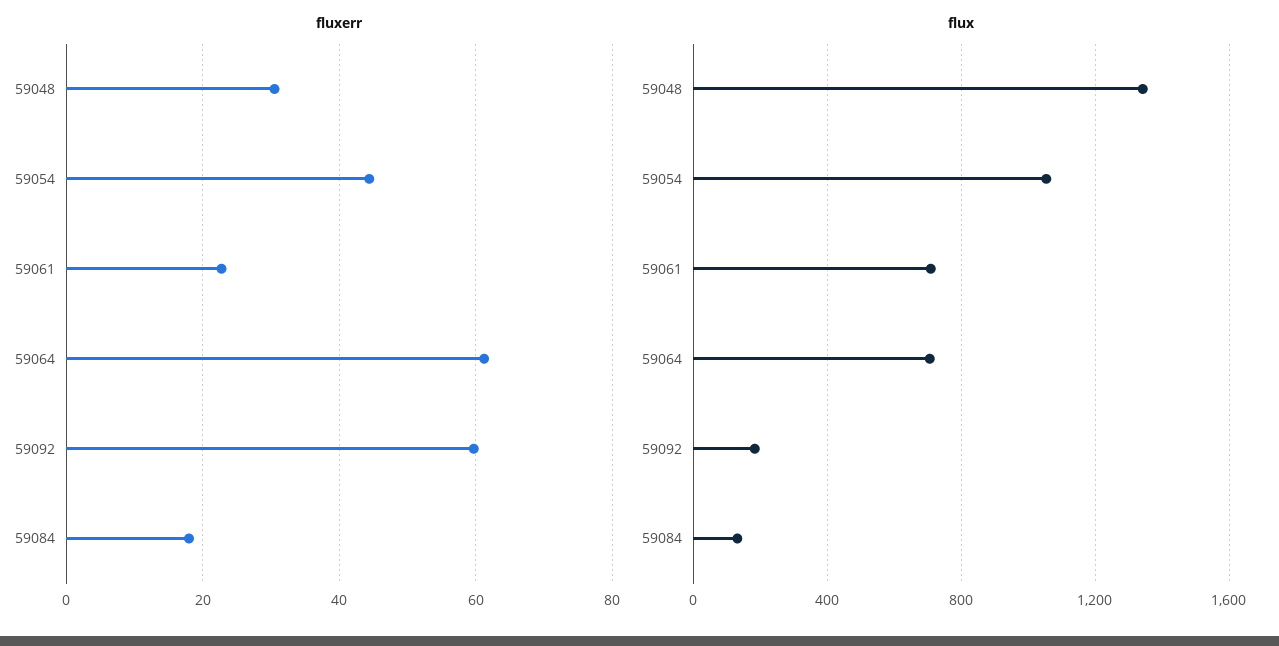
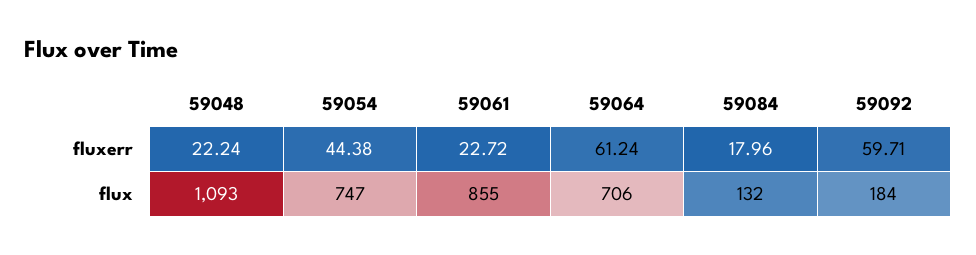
  {
    "fluxerr": {
-     "59048": 30,
+     "59048": 22.24,
      "59054": 44.38,
      "59061": 22.72,
      "59064": 61.24,
      "59092": 59.71,
      "59084": 17.96
    },
    "flux": {
-     "59048": 1350,
+     "59048": 1093,
-     "59054": 1050,
+     "59054": 747,
-     "59061": 700,
+     "59061": 855,
      "59064": 706,
      "59092": 184,
      "59084": 132
    }
  }

